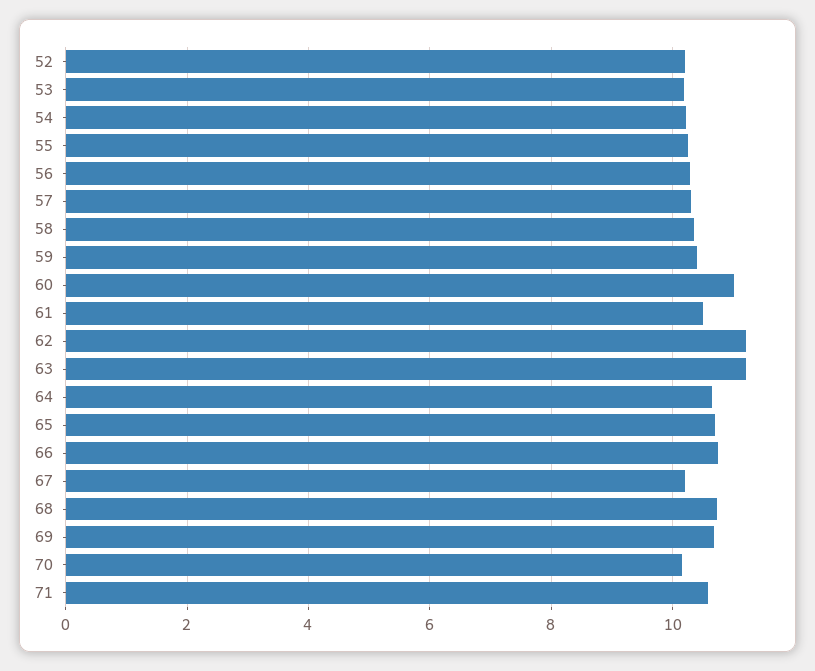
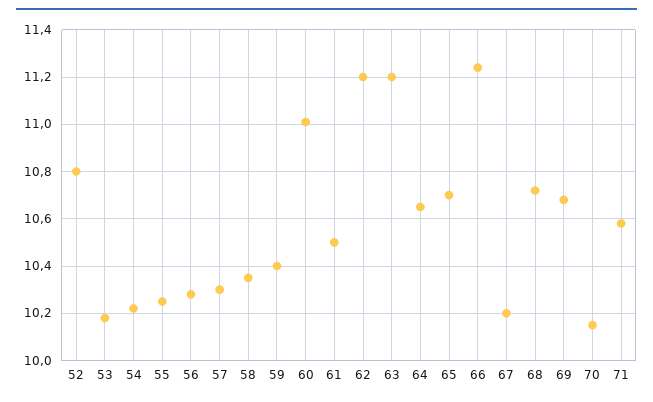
  {
-   "52": 10.2,
+   "52": 10.8,
    "53": 10.2,
    "54": 10.2,
    "55": 10.25,
    "56": 10.3,
    "57": 10.3,
    "58": 10.35,
    "59": 10.4,
    "60": 11,
    "61": 10.5,
    "62": 11.2,
    "63": 11.2,
    "64": 10.65,
    "65": 10.7,
-   "66": 10.8,
+   "66": 11.25,
    "67": 10.2,
    "68": 10.7,
    "69": 10.7,
    "70": 10.15,
    "71": 10.6
  }

